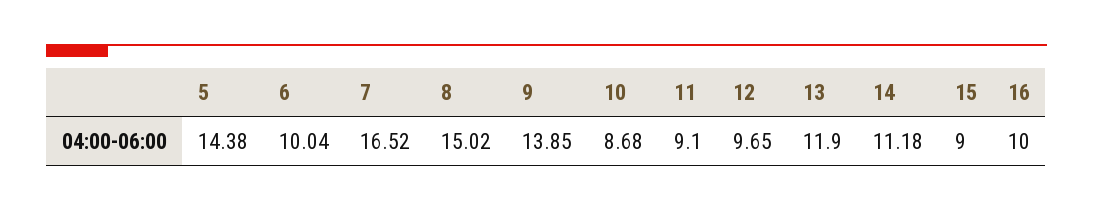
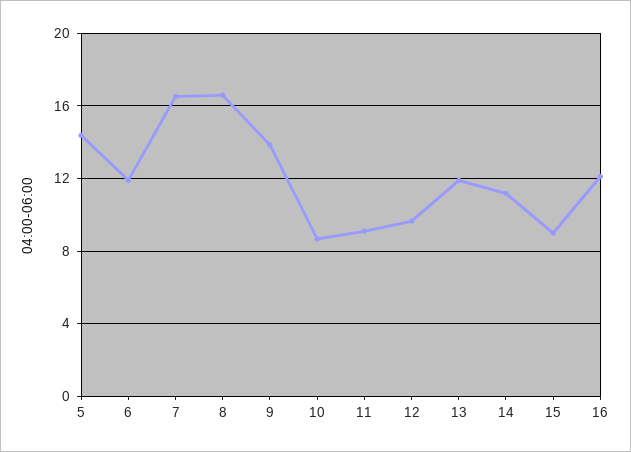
  {
    "5": 14.38,
-   "6": 10.04,
+   "6": 12,
    "7": 16.52,
-   "8": 15.02,
+   "8": 16.5,
    "9": 13.85,
    "10": 8.68,
    "11": 9.1,
    "12": 9.65,
    "13": 11.9,
    "14": 11.18,
    "15": 9,
-   "16": 10
+   "16": 12
  }

